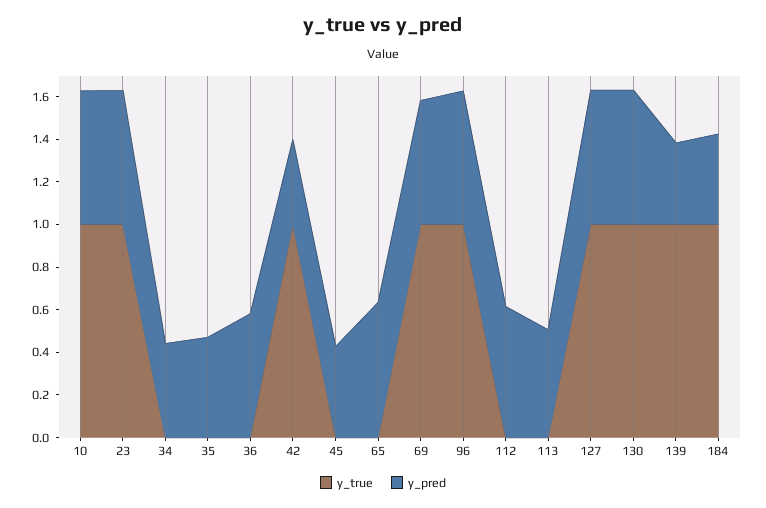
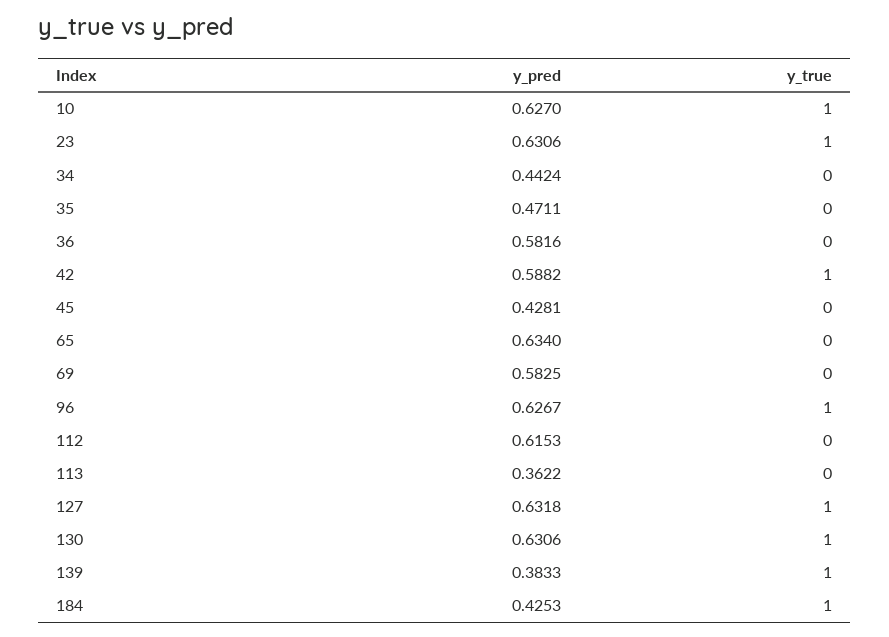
  {
    "y_true": {
      "10": 1,
      "23": 1,
      "34": 0,
      "35": 0,
      "36": 0,
      "42": 1,
      "45": 0,
      "65": 0,
-     "69": 1,
+     "69": 0,
      "96": 1,
      "112": 0,
      "113": 0,
      "127": 1,
      "130": 1,
      "139": 1,
      "184": 1
    },
    "y_pred": {
      "10": 0.627,
      "23": 0.6306,
      "34": 0.4424,
      "35": 0.4711,
      "36": 0.5816,
-     "42": 0.4,
+     "42": 0.5882,
      "45": 0.4281,
      "65": 0.634,
      "69": 0.5825,
      "96": 0.6267,
      "112": 0.6153,
-     "113": 0.5,
+     "113": 0.3622,
      "127": 0.6318,
      "130": 0.6306,
      "139": 0.3833,
      "184": 0.4253
    }
  }

